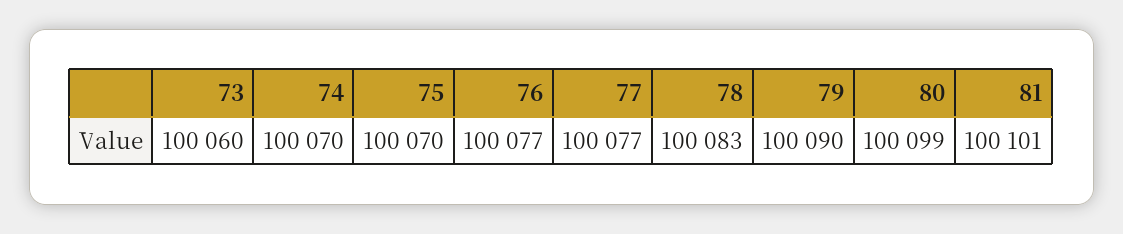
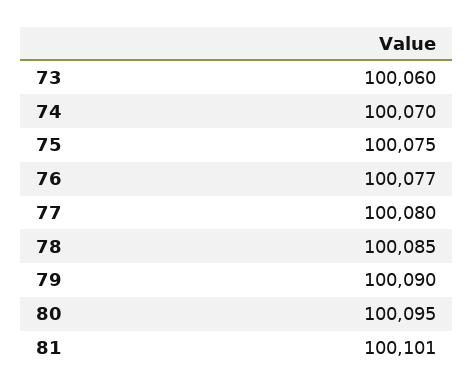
  {
    "73": 100060,
    "74": 100070,
-   "75": 100070,
+   "75": 100075,
    "76": 100077,
-   "77": 100077,
+   "77": 100080,
-   "78": 100083,
+   "78": 100085,
    "79": 100090,
-   "80": 100099,
+   "80": 100095,
    "81": 100101
  }

